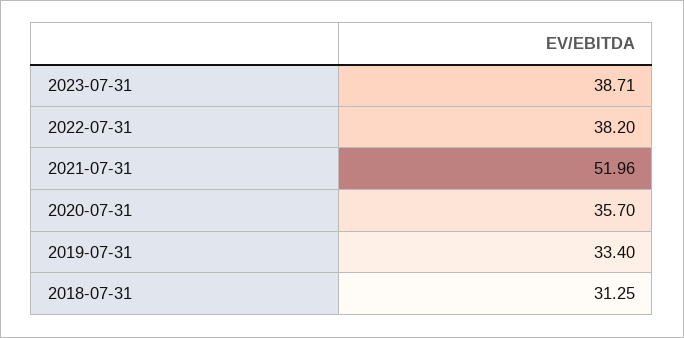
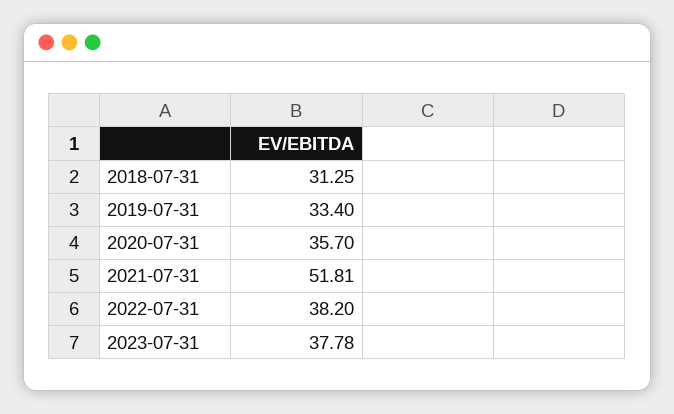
  {
-   "2023-07-31": 38.71,
+   "2023-07-31": 37.78,
    "2022-07-31": 38.2,
-   "2021-07-31": 51.96,
+   "2021-07-31": 51.81,
    "2020-07-31": 35.7,
    "2019-07-31": 33.4,
    "2018-07-31": 31.25
  }

